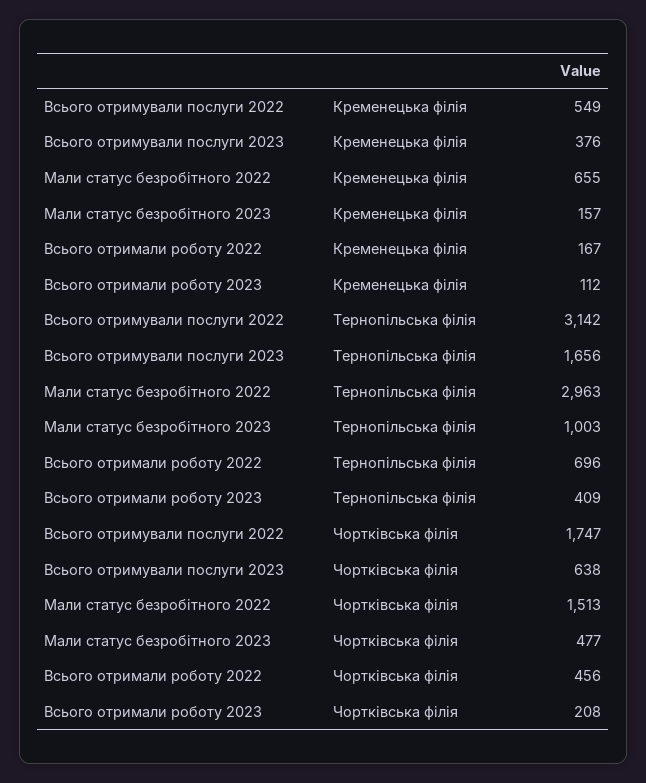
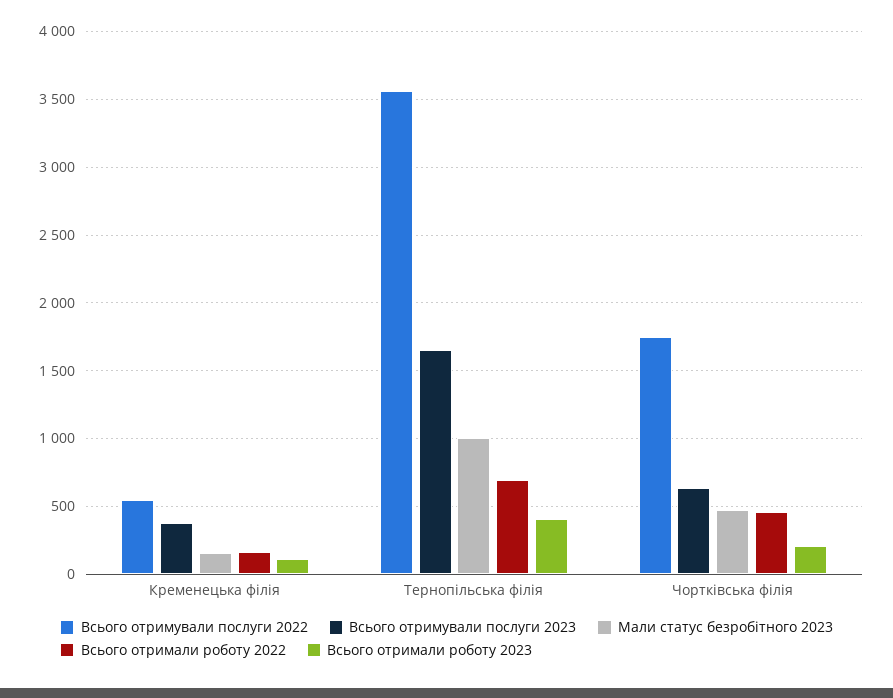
  {
    "Всього отримували послуги 2022": {
      "Кременецька філія": 549,
-     "Тернопільська філія": 3142,
+     "Тернопільська філія": 3550,
      "Чортківська філія": 1747
    },
    "Всього отримували послуги 2023": {
      "Кременецька філія": 376,
      "Тернопільська філія": 1656,
      "Чортківська філія": 638
    },
-   "Мали статус безробітного 2022": {
-     "Кременецька філія": 655,
-     "Тернопільська філія": 2963,
-     "Чортківська філія": 1513
-   },
    "Мали статус безробітного 2023": {
      "Кременецька філія": 157,
      "Тернопільська філія": 1003,
      "Чортківська філія": 477
    },
    "Всього отримали роботу 2022": {
      "Кременецька філія": 167,
      "Тернопільська філія": 696,
      "Чортківська філія": 456
    },
    "Всього отримали роботу 2023": {
      "Кременецька філія": 112,
      "Тернопільська філія": 409,
      "Чортківська філія": 208
    }
  }

